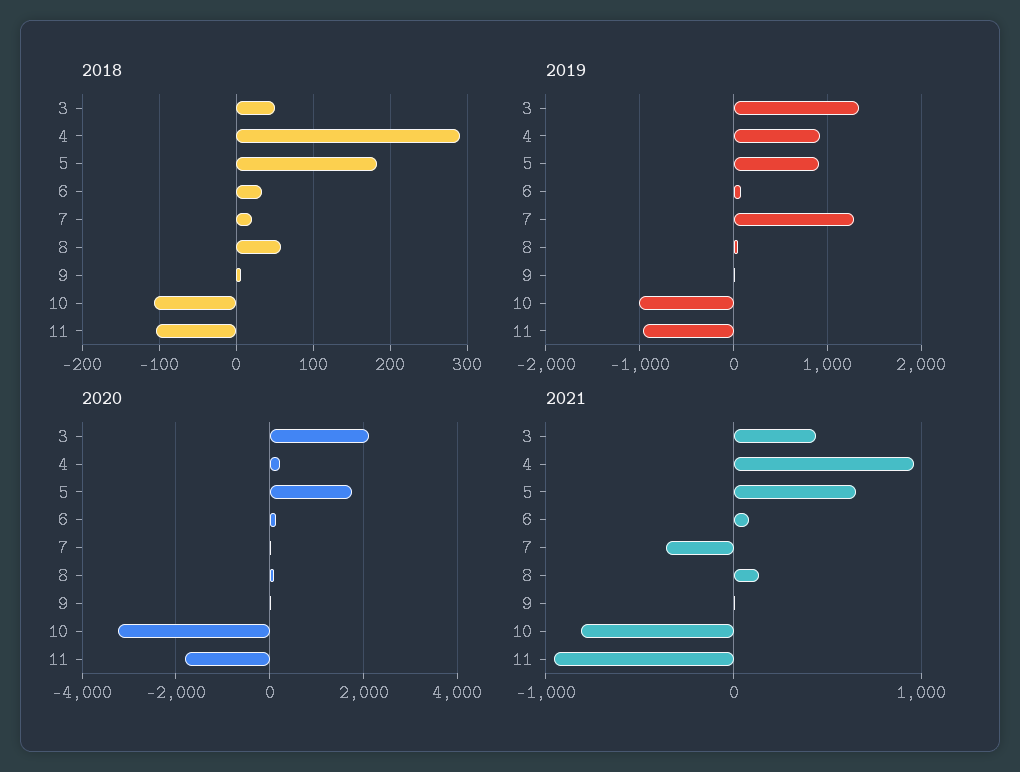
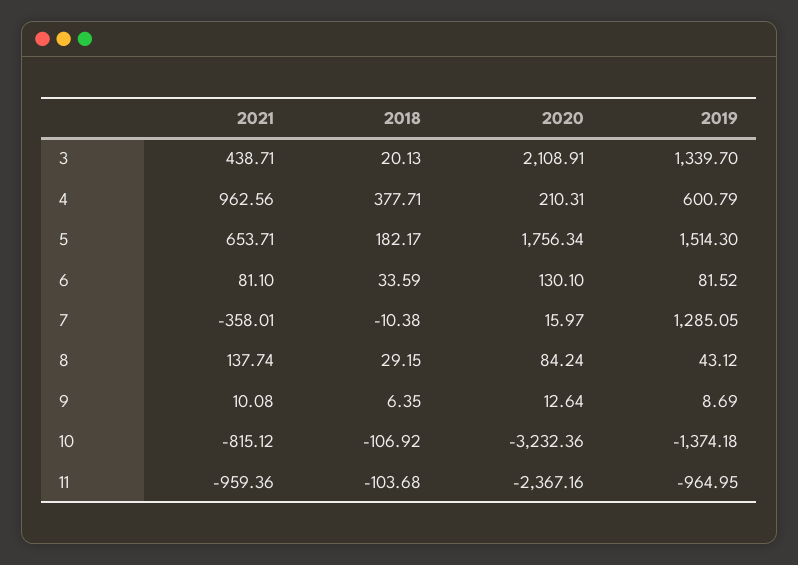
  {
    "2018": {
-     "3": 50,
+     "3": 20.13,
-     "4": 290,
+     "4": 377.71,
      "5": 182.17,
      "6": 33.59,
-     "7": 20,
+     "7": -10.38,
-     "8": 60,
+     "8": 29.15,
      "9": 6.35,
      "10": -106.92,
      "11": -103.68
    },
    "2019": {
      "3": 1339.7,
-     "4": 900,
+     "4": 600.79,
-     "5": 900,
+     "5": 1514.3,
      "6": 81.52,
      "7": 1285.05,
      "8": 43.12,
      "9": 8.69,
-     "10": -1000,
+     "10": -1374.18,
      "11": -964.95
    },
    "2020": {
      "3": 2108.91,
      "4": 210.31,
      "5": 1756.34,
      "6": 130.1,
      "7": 15.97,
      "8": 84.24,
      "9": 12.64,
      "10": -3232.36,
-     "11": -1800
+     "11": -2367.16
    },
    "2021": {
      "3": 438.71,
      "4": 962.56,
      "5": 653.71,
      "6": 81.1,
      "7": -358.01,
      "8": 137.74,
      "9": 10.08,
      "10": -815.12,
      "11": -959.36
    }
  }

